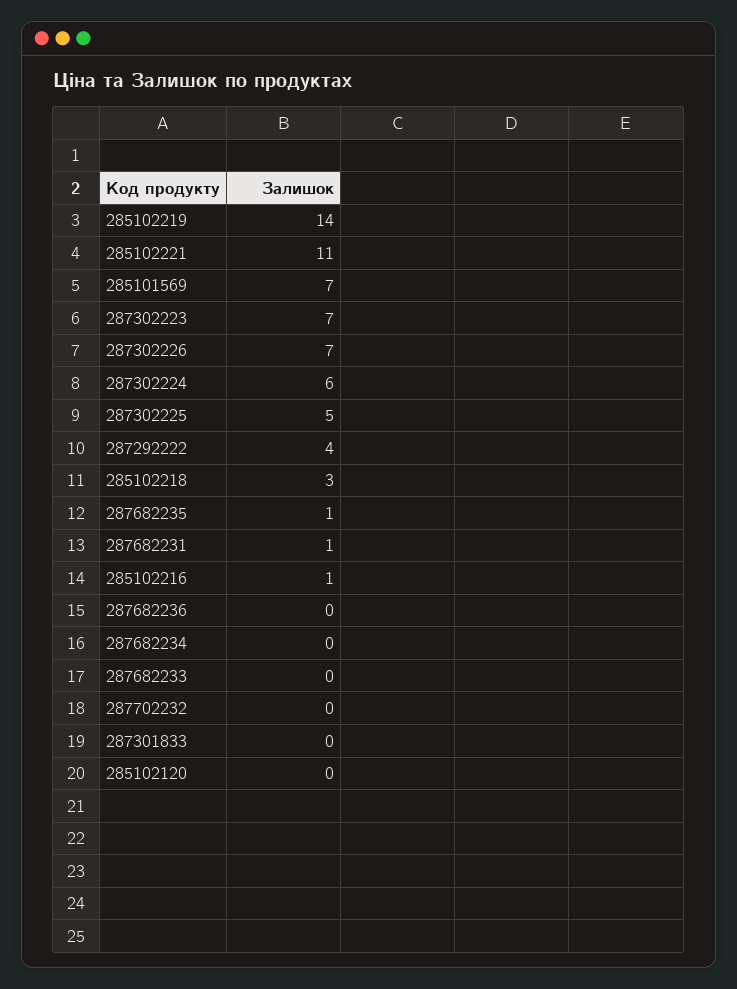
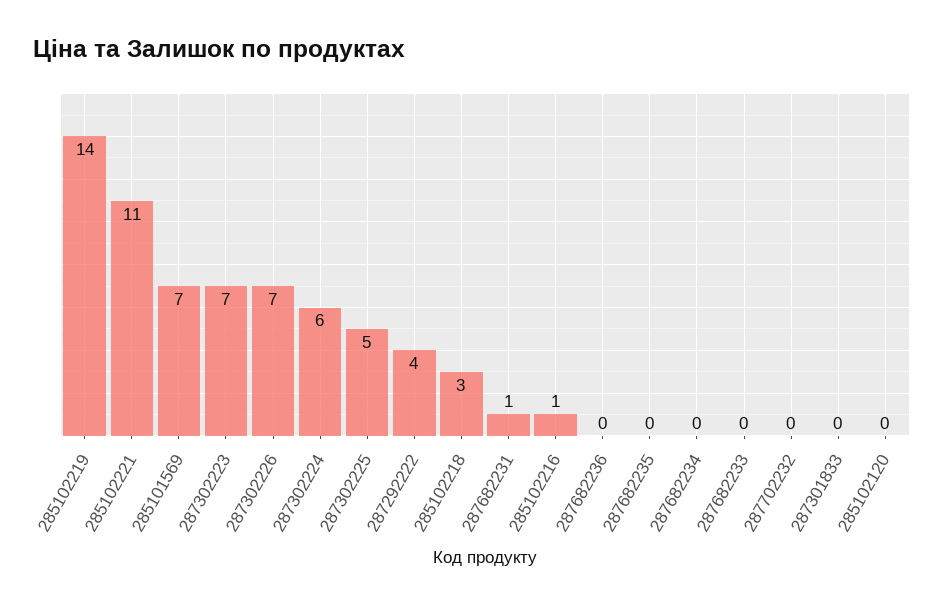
  {
    "285102219": 14,
    "285102221": 11,
    "285101569": 7,
    "287302223": 7,
    "287302226": 7,
    "287302224": 6,
    "287302225": 5,
    "287292222": 4,
    "285102218": 3,
-   "287682235": 1,
+   "287682235": 0,
    "287682231": 1,
    "285102216": 1,
    "287682236": 0,
    "287682234": 0,
    "287682233": 0,
    "287702232": 0,
    "287301833": 0,
    "285102120": 0
  }

